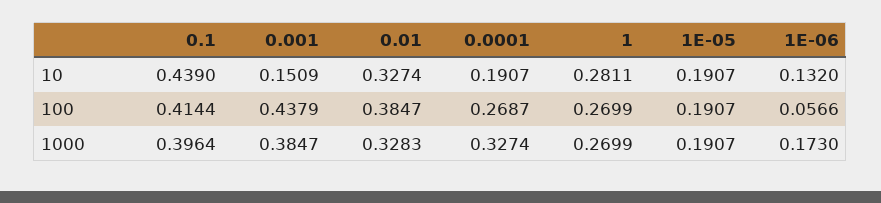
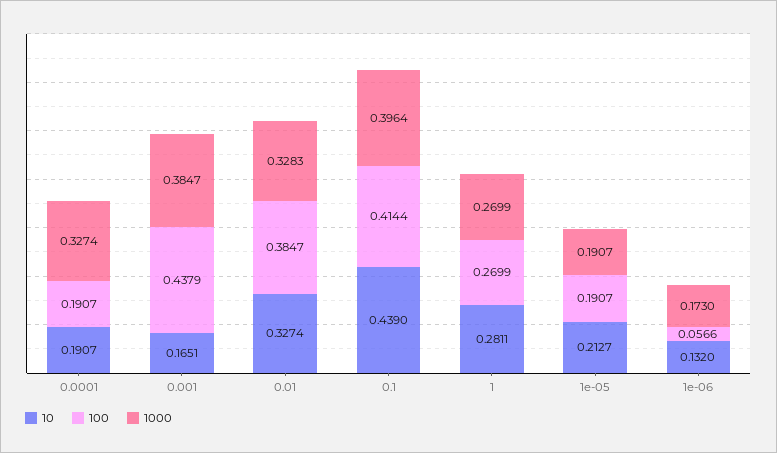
  {
    "10": {
      "0.1": 0.439,
-     "0.001": 0.1509,
+     "0.001": 0.1651,
      "0.01": 0.3274,
      "0.0001": 0.1907,
      "1": 0.2811,
-     "1E-05": 0.1907,
+     "1E-05": 0.2127,
      "1E-06": 0.132
    },
    "100": {
      "0.1": 0.4144,
      "0.001": 0.4379,
      "0.01": 0.3847,
-     "0.0001": 0.2687,
+     "0.0001": 0.1907,
      "1": 0.2699,
      "1E-05": 0.1907,
      "1E-06": 0.0566
    },
    "1000": {
      "0.1": 0.3964,
      "0.001": 0.3847,
      "0.01": 0.3283,
      "0.0001": 0.3274,
      "1": 0.2699,
      "1E-05": 0.1907,
      "1E-06": 0.173
    }
  }

